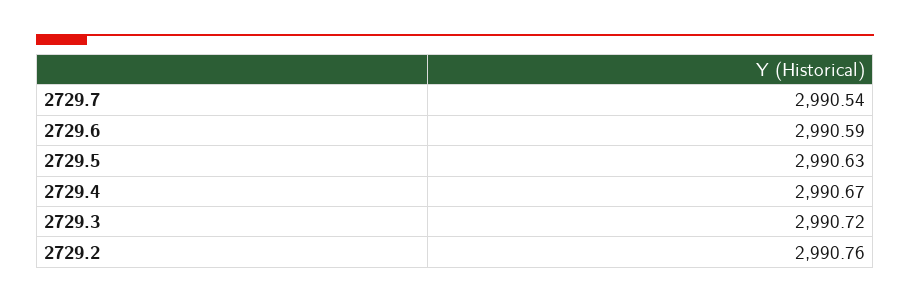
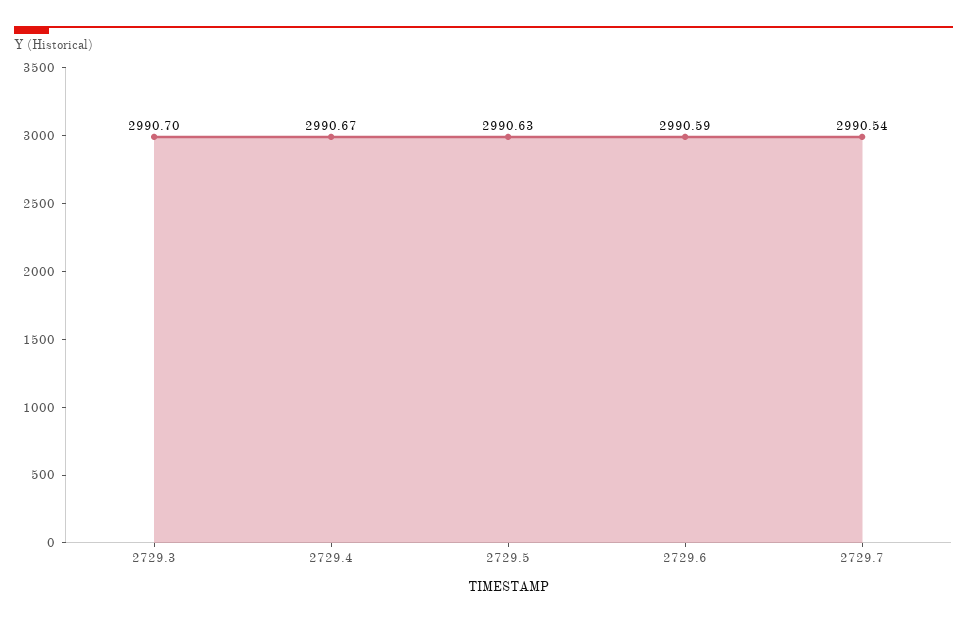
  {
    "2729.7": 2990.54,
    "2729.6": 2990.59,
    "2729.5": 2990.63,
    "2729.4": 2990.67,
-   "2729.3": 2990.72,
+   "2729.3": 2990.7
-   "2729.2": 2990.76
  }

